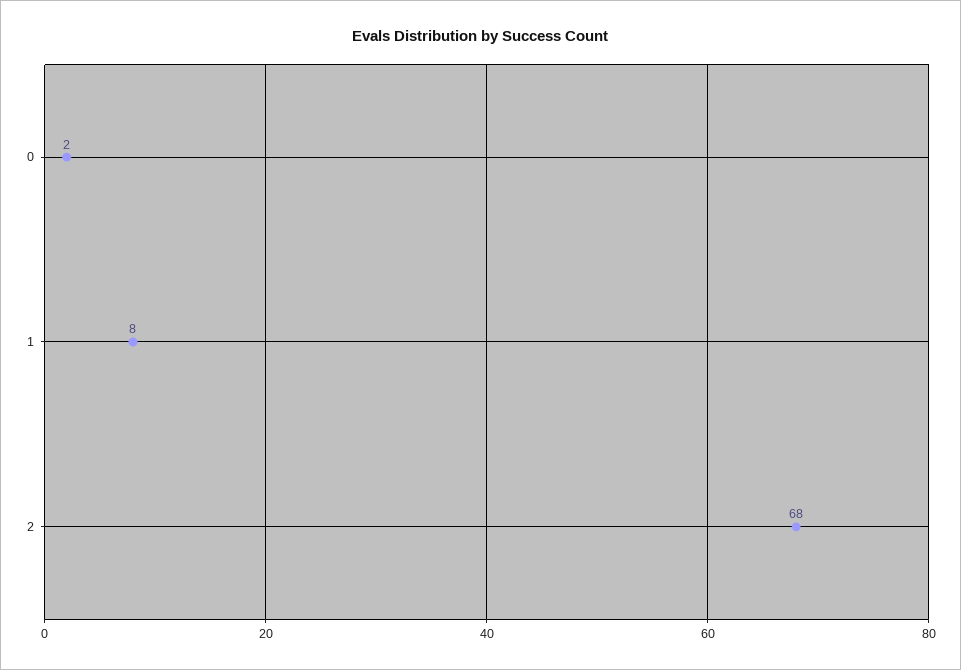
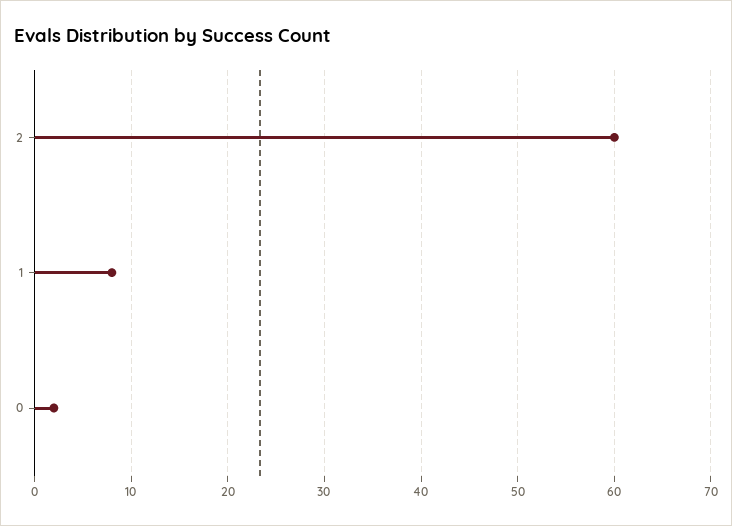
  {
    "0": 2,
    "1": 8,
-   "2": 68
+   "2": 60
  }

